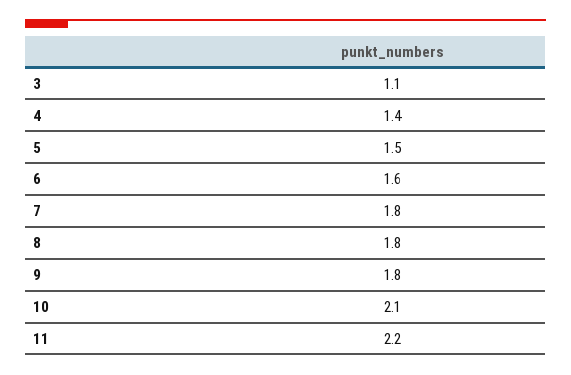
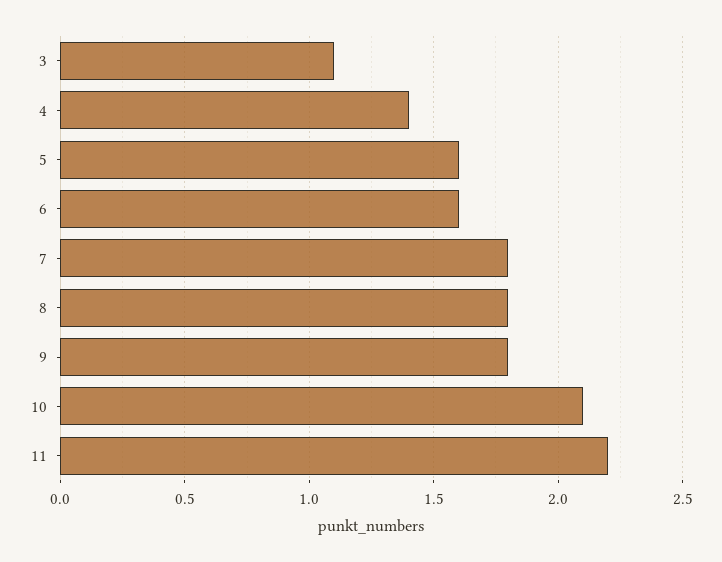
  {
    "3": 1.1,
    "4": 1.4,
-   "5": 1.5,
+   "5": 1.6,
    "6": 1.6,
    "7": 1.8,
    "8": 1.8,
    "9": 1.8,
    "10": 2.1,
    "11": 2.2
  }

